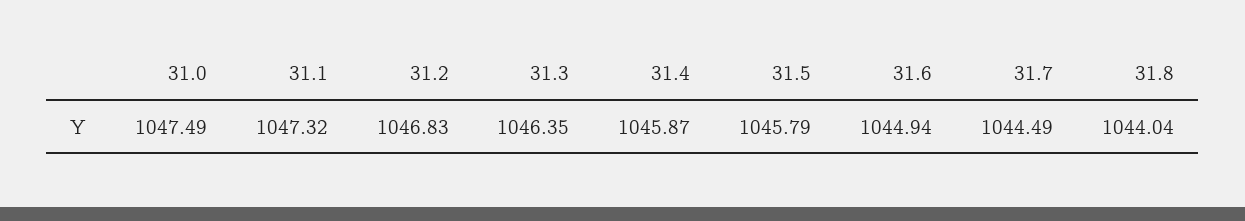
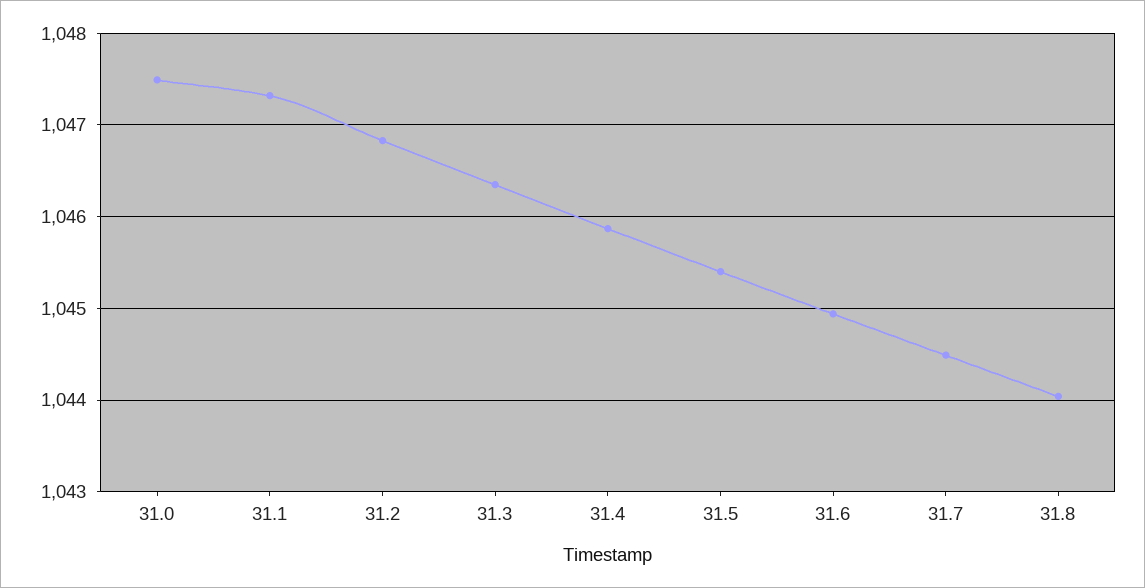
  {
    "31.0": 1047.49,
    "31.1": 1047.32,
    "31.2": 1046.83,
    "31.3": 1046.35,
    "31.4": 1045.87,
-   "31.5": 1045.79,
+   "31.5": 1045.4,
    "31.6": 1044.94,
    "31.7": 1044.49,
    "31.8": 1044.04
  }

